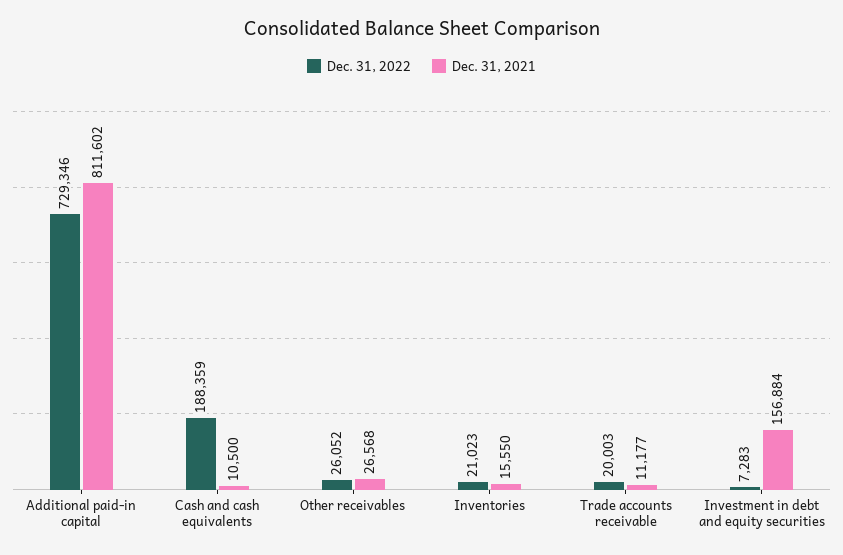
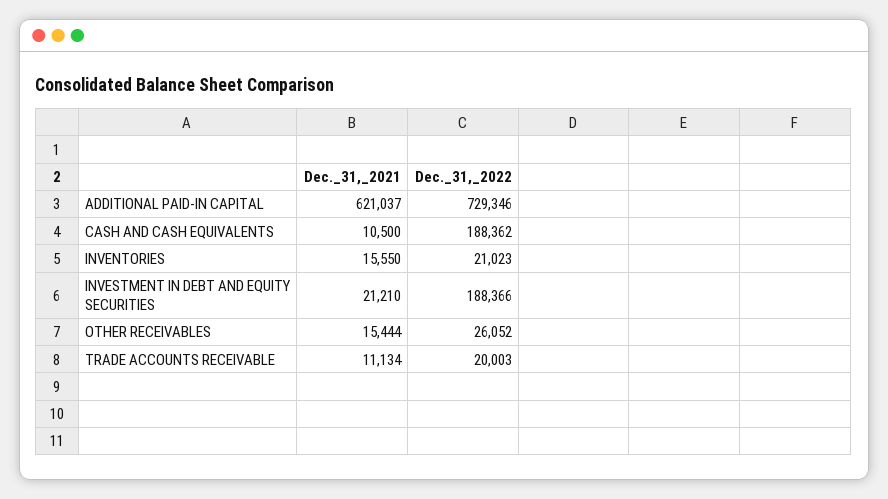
  {
    "Dec. 31, 2022": {
      "Additional paid-in capital": 729346,
-     "Cash and cash equivalents": 188359,
+     "Cash and cash equivalents": 188362,
      "Other receivables": 26052,
      "Inventories": 21023,
      "Trade accounts receivable": 20003,
-     "Investment in debt and equity securities": 7283
+     "Investment in debt and equity securities": 188366
    },
    "Dec. 31, 2021": {
-     "Additional paid-in capital": 811602,
+     "Additional paid-in capital": 621037,
      "Cash and cash equivalents": 10500,
-     "Other receivables": 26568,
+     "Other receivables": 15444,
      "Inventories": 15550,
-     "Trade accounts receivable": 11177,
+     "Trade accounts receivable": 11134,
-     "Investment in debt and equity securities": 156884
+     "Investment in debt and equity securities": 21210
    }
  }

